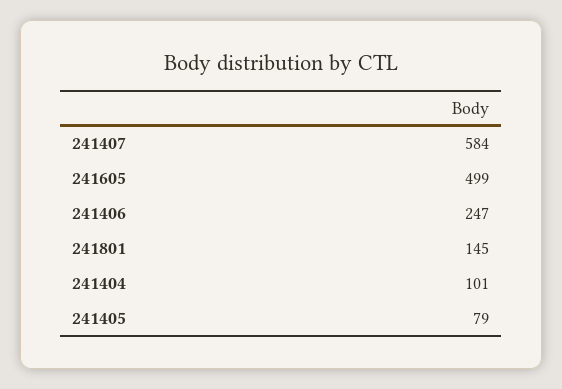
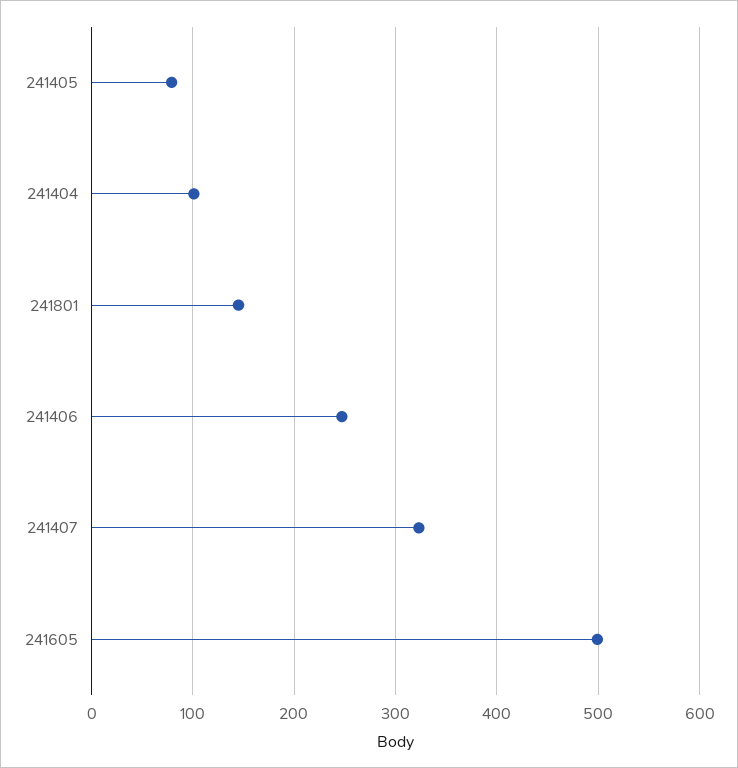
  {
-   "241407": 584,
+   "241407": 320,
    "241605": 499,
    "241406": 247,
    "241801": 145,
    "241404": 101,
    "241405": 79
  }

